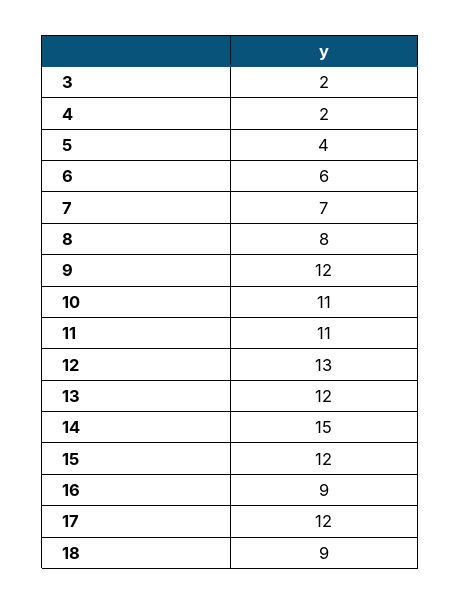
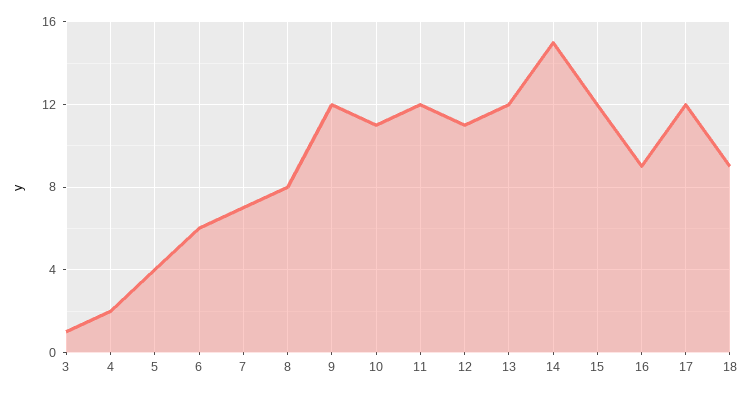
  {
-   "3": 2,
+   "3": 1,
    "4": 2,
    "5": 4,
    "6": 6,
    "7": 7,
    "8": 8,
    "9": 12,
    "10": 11,
-   "11": 11,
+   "11": 12,
-   "12": 13,
+   "12": 11,
    "13": 12,
    "14": 15,
    "15": 12,
    "16": 9,
    "17": 12,
    "18": 9
  }

